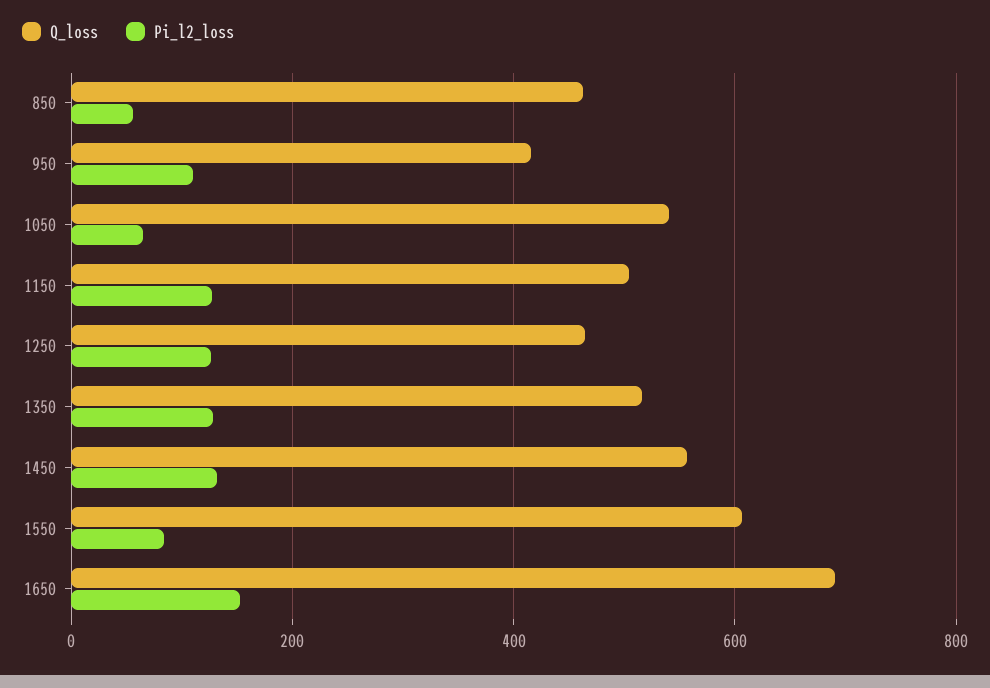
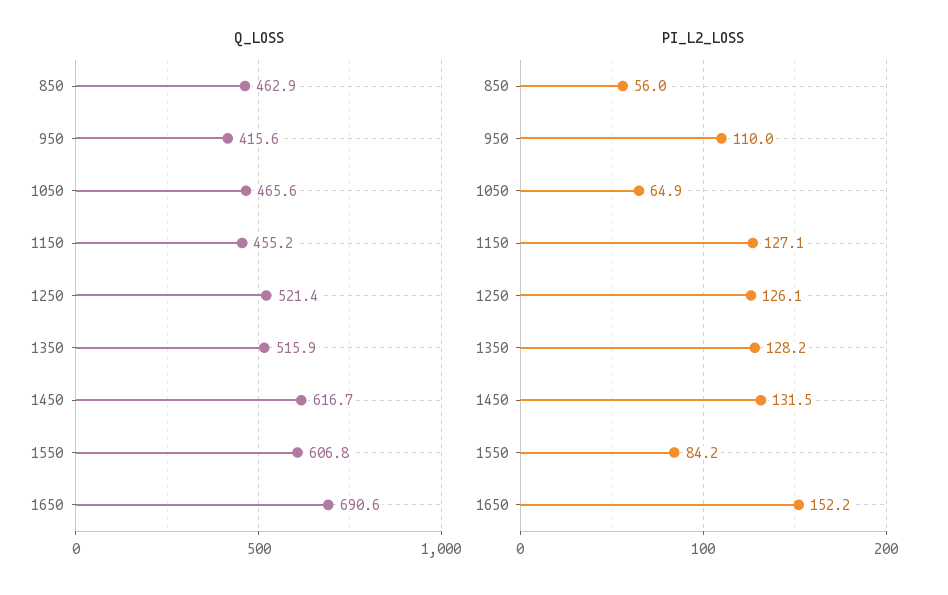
  {
    "Q_loss": {
      "850": 462.9,
      "950": 415.6,
-     "1050": 540,
+     "1050": 465.6,
-     "1150": 500,
+     "1150": 455.2,
-     "1250": 460,
+     "1250": 521.4,
      "1350": 515.9,
-     "1450": 560,
+     "1450": 616.7,
      "1550": 606.8,
      "1650": 690.6
    },
    "Pi_l2_loss": {
      "850": 56,
      "950": 110,
      "1050": 64.9,
      "1150": 127.1,
      "1250": 126.1,
      "1350": 128.2,
      "1450": 131.5,
      "1550": 84.2,
      "1650": 152.2
    }
  }

